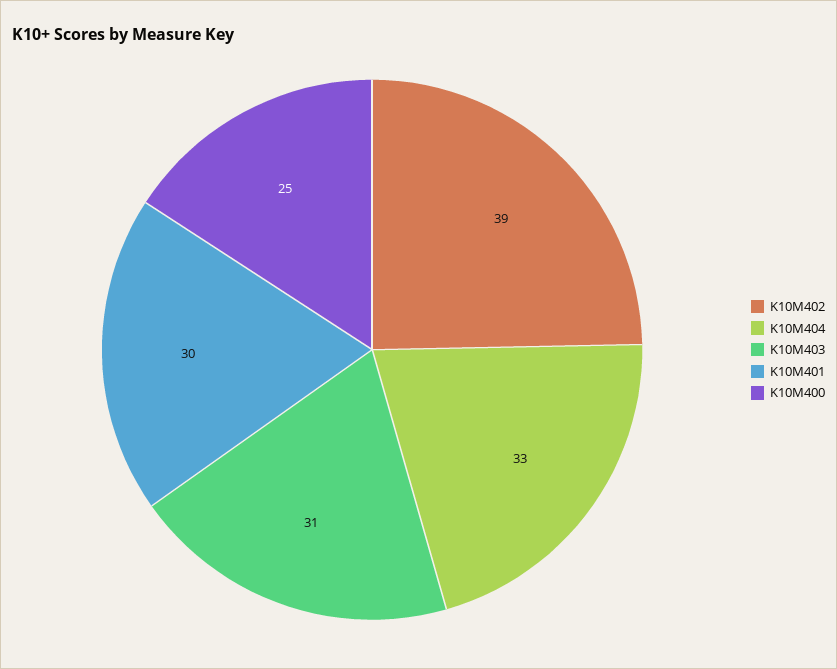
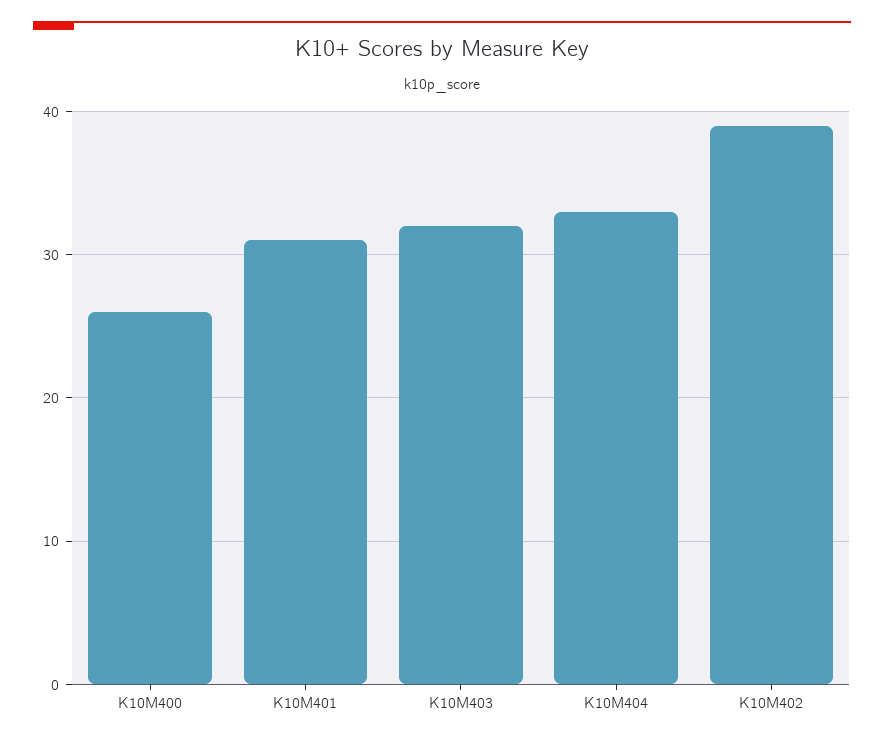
  {
    "K10M402": 39,
    "K10M404": 33,
-   "K10M403": 31,
+   "K10M403": 32,
-   "K10M401": 30,
+   "K10M401": 31,
-   "K10M400": 25
+   "K10M400": 26
  }

